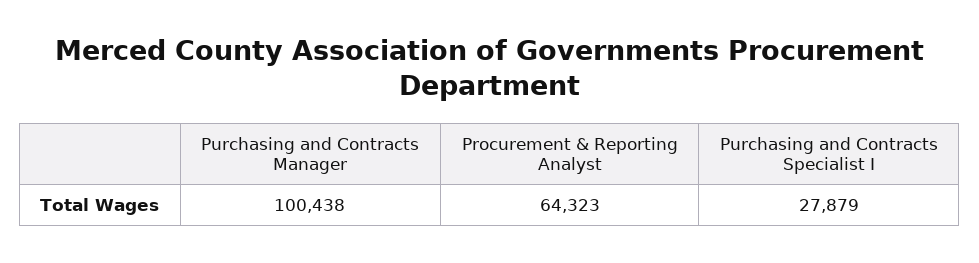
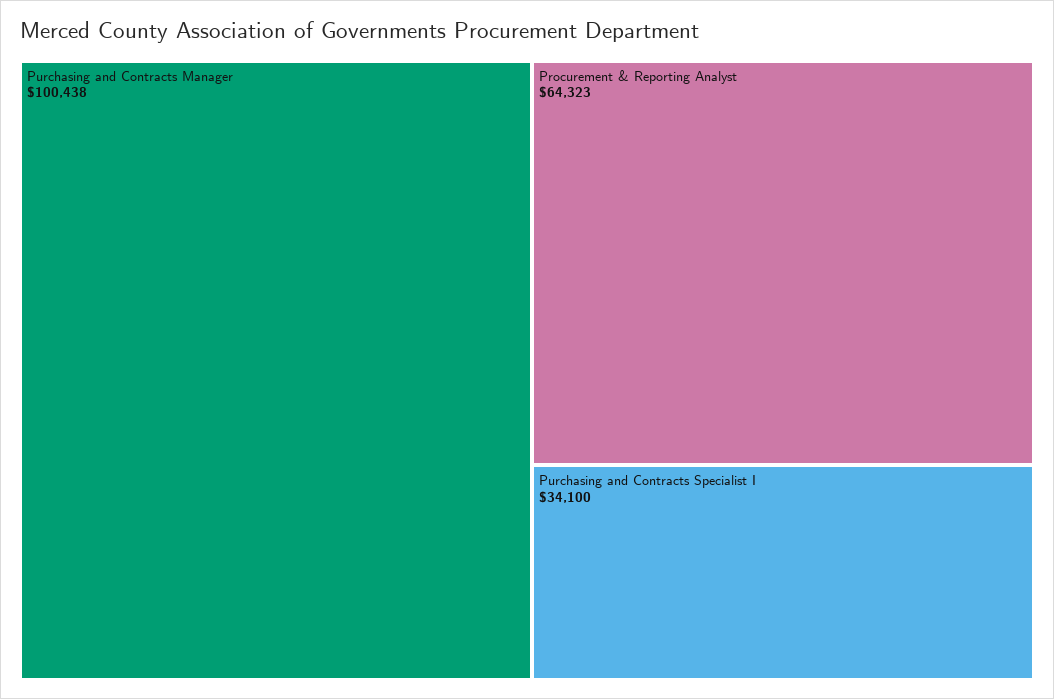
  {
    "Purchasing and Contracts Manager": 100438,
    "Procurement & Reporting Analyst": 64323,
-   "Purchasing and Contracts Specialist I": 27879
+   "Purchasing and Contracts Specialist I": 34100
  }

